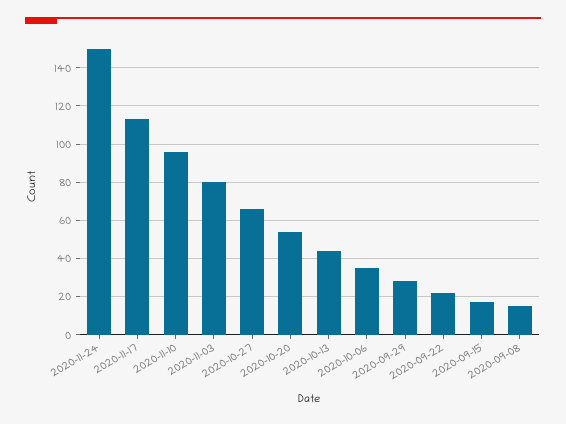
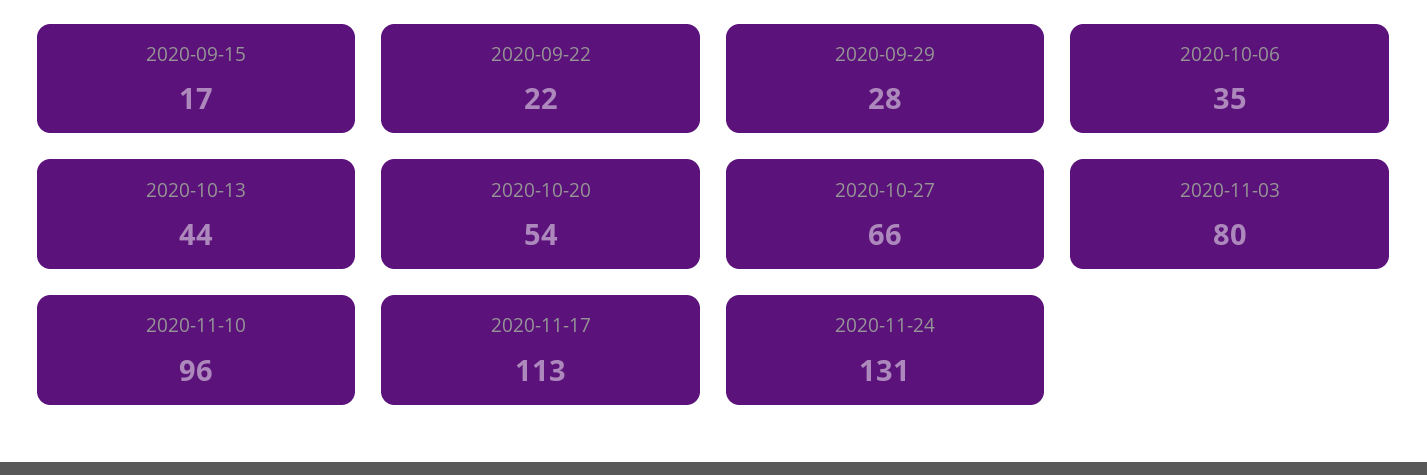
  {
-   "2020-11-24": 150,
+   "2020-11-24": 131,
    "2020-11-17": 113,
    "2020-11-10": 96,
    "2020-11-03": 80,
    "2020-10-27": 66,
    "2020-10-20": 54,
    "2020-10-13": 44,
    "2020-10-06": 35,
    "2020-09-29": 28,
    "2020-09-22": 22,
-   "2020-09-15": 17,
+   "2020-09-15": 17
-   "2020-09-08": 15
  }

